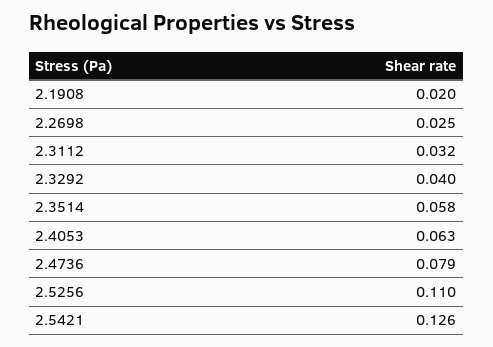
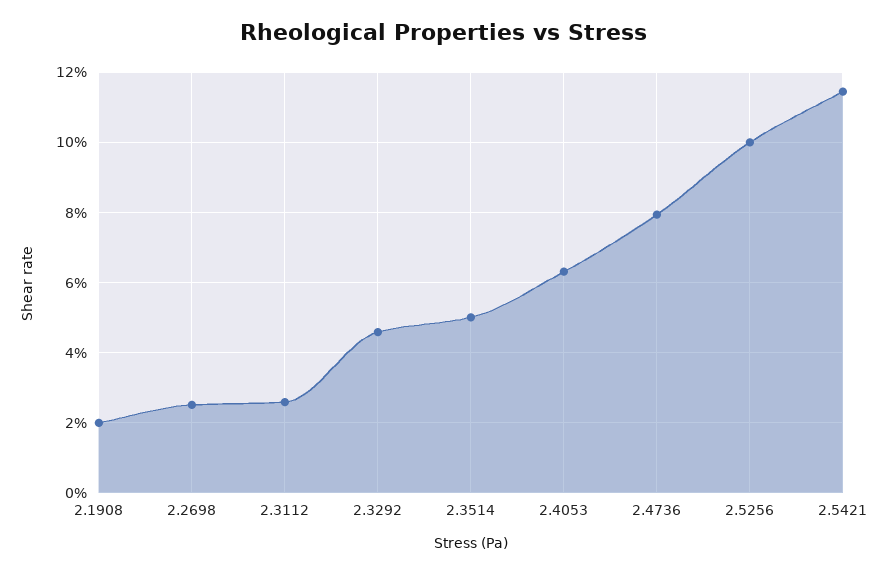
  {
    "2.1908": 0.02,
    "2.2698": 0.025,
-   "2.3112": 0.032,
+   "2.3112": 0.026,
-   "2.3292": 0.04,
+   "2.3292": 0.046,
-   "2.3514": 0.058,
+   "2.3514": 0.05,
    "2.4053": 0.063,
    "2.4736": 0.079,
-   "2.5256": 0.11,
+   "2.5256": 0.1,
-   "2.5421": 0.126
+   "2.5421": 0.114
  }

